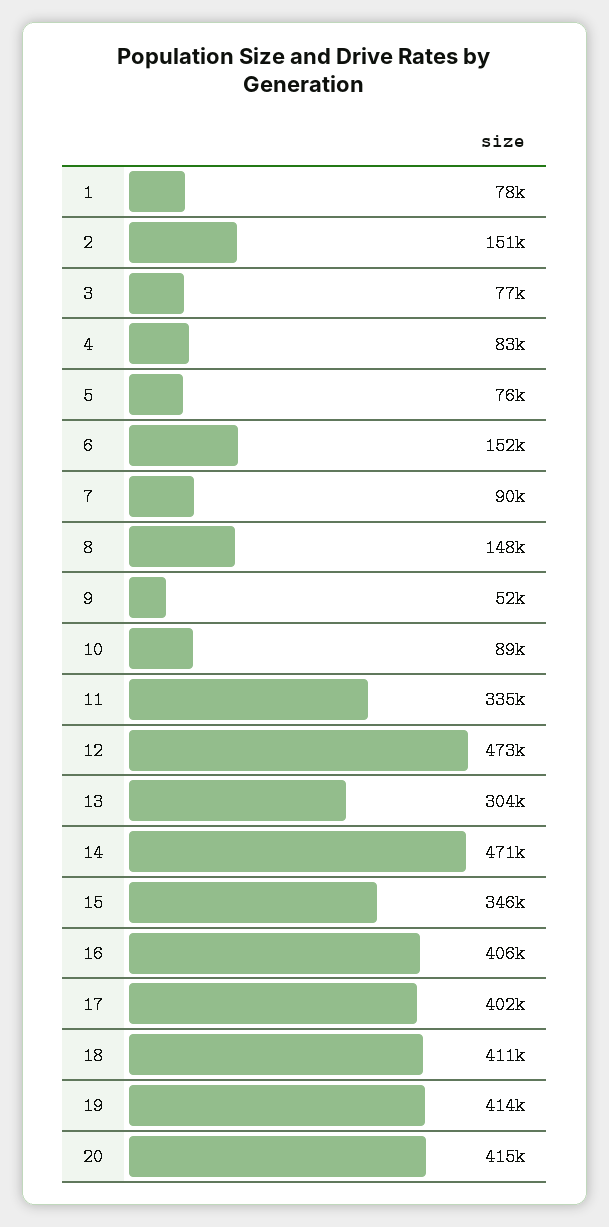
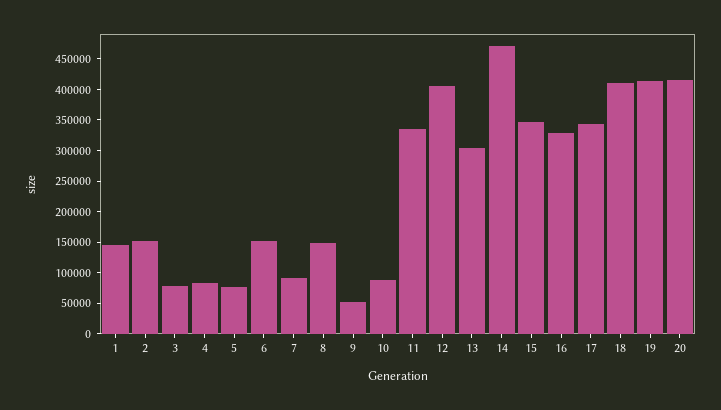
  {
-   "1": 78000,
+   "1": 150000,
    "2": 151000,
    "3": 77000,
    "4": 83000,
    "5": 76000,
    "6": 152000,
    "7": 90000,
    "8": 148000,
    "9": 52000,
    "10": 89000,
    "11": 335000,
-   "12": 473000,
+   "12": 400000,
    "13": 304000,
    "14": 471000,
    "15": 346000,
-   "16": 406000,
+   "16": 325000,
-   "17": 402000,
+   "17": 350000,
    "18": 411000,
    "19": 414000,
    "20": 415000
  }

